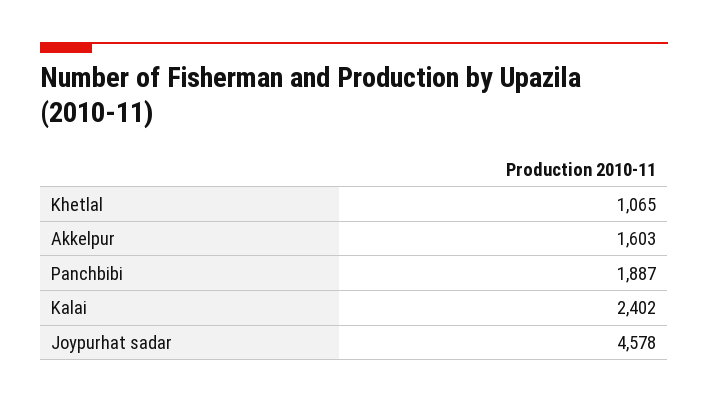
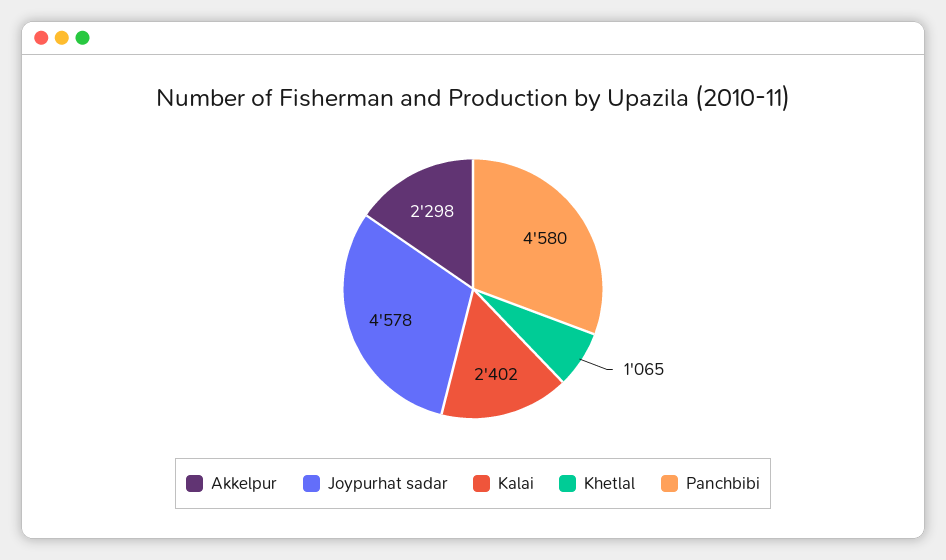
  {
    "Khetlal": 1065,
-   "Akkelpur": 1603,
+   "Akkelpur": 2298,
-   "Panchbibi": 1887,
+   "Panchbibi": 4580,
    "Kalai": 2402,
    "Joypurhat sadar": 4578
  }

